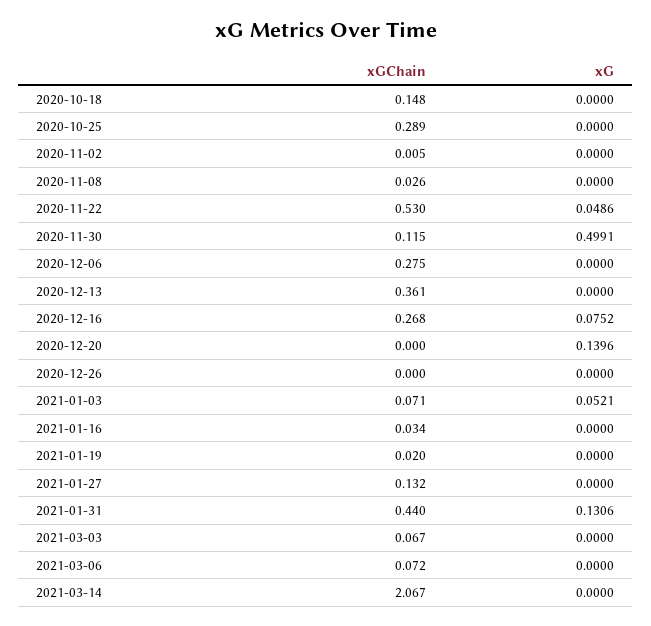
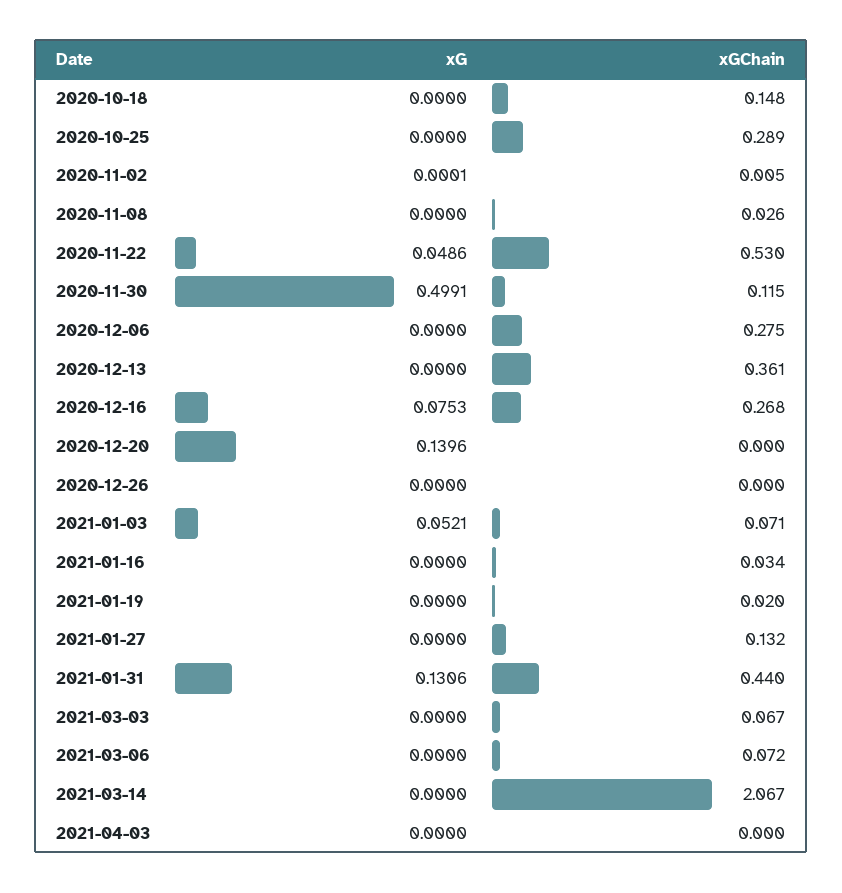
  {
    "xGChain": {
      "2020-10-18": 0.148,
      "2020-10-25": 0.289,
      "2020-11-02": 0.005,
      "2020-11-08": 0.026,
      "2020-11-22": 0.53,
      "2020-11-30": 0.115,
      "2020-12-06": 0.275,
      "2020-12-13": 0.361,
      "2020-12-16": 0.268,
      "2020-12-20": 0,
      "2020-12-26": 0,
      "2021-01-03": 0.071,
      "2021-01-16": 0.034,
      "2021-01-19": 0.02,
      "2021-01-27": 0.132,
      "2021-01-31": 0.44,
      "2021-03-03": 0.067,
      "2021-03-06": 0.072,
-     "2021-03-14": 2.067
+     "2021-03-14": 2.067,
+     "2021-04-03": 0
    },
    "xG": {
      "2020-10-18": 0,
      "2020-10-25": 0,
-     "2020-11-02": 0,
+     "2020-11-02": 0.0001,
      "2020-11-08": 0,
      "2020-11-22": 0.0486,
      "2020-11-30": 0.4991,
      "2020-12-06": 0,
      "2020-12-13": 0,
-     "2020-12-16": 0.0752,
+     "2020-12-16": 0.0753,
      "2020-12-20": 0.1396,
      "2020-12-26": 0,
      "2021-01-03": 0.0521,
      "2021-01-16": 0,
      "2021-01-19": 0,
      "2021-01-27": 0,
      "2021-01-31": 0.1306,
      "2021-03-03": 0,
      "2021-03-06": 0,
-     "2021-03-14": 0
+     "2021-03-14": 0,
+     "2021-04-03": 0
    }
  }

